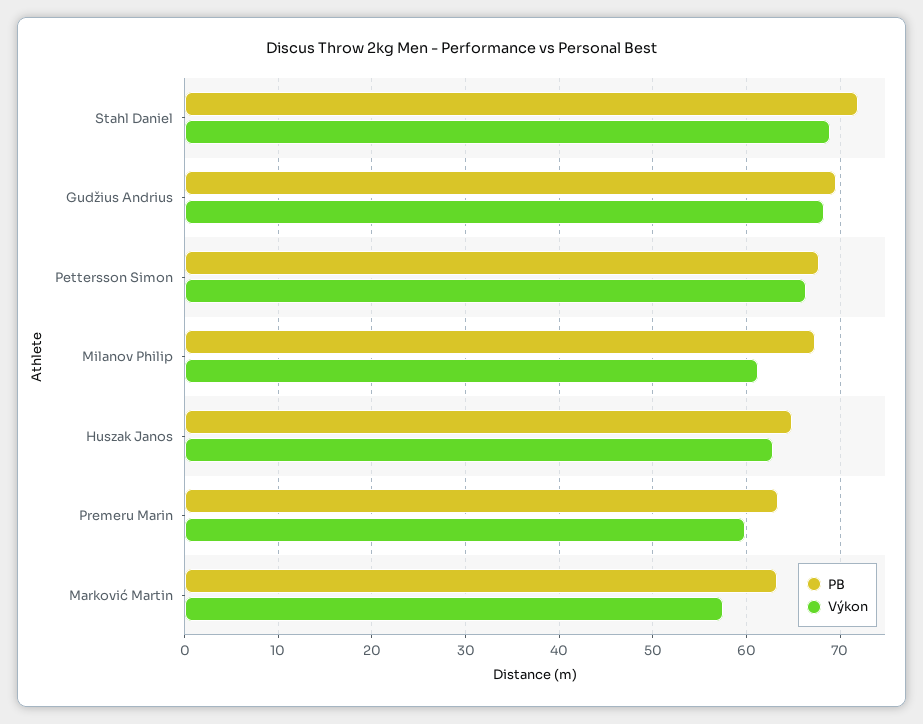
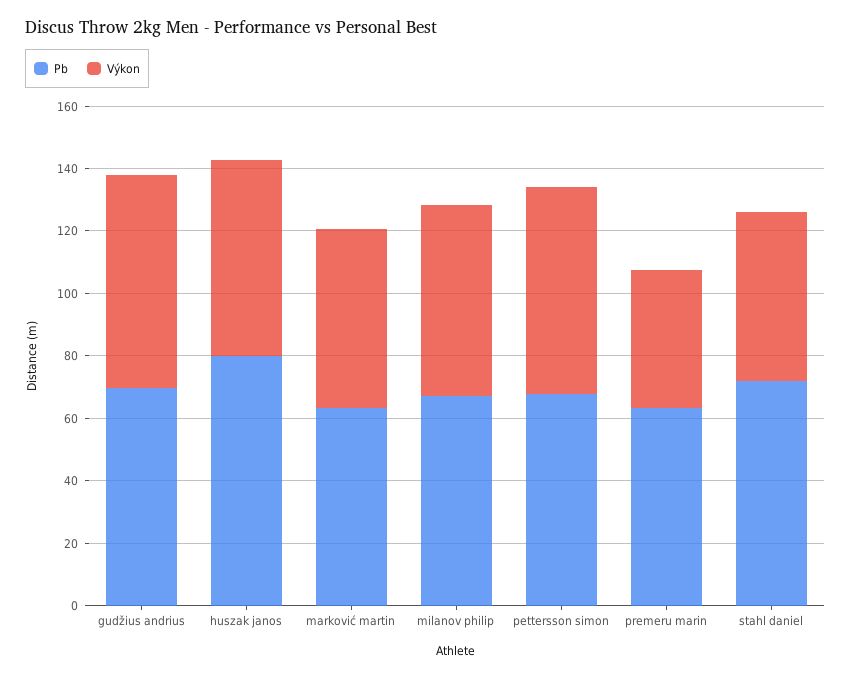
  {
    "PB": {
      "Stahl Daniel": 72,
      "Gudžius Andrius": 70,
      "Pettersson Simon": 68,
      "Milanov Philip": 67,
-     "Huszak Janos": 65,
+     "Huszak Janos": 80,
      "Premeru Marin": 63,
      "Marković Martin": 63
    },
    "Výkon": {
-     "Stahl Daniel": 69,
+     "Stahl Daniel": 55,
      "Gudžius Andrius": 68,
      "Pettersson Simon": 66,
      "Milanov Philip": 61,
      "Huszak Janos": 63,
-     "Premeru Marin": 60,
+     "Premeru Marin": 45,
      "Marković Martin": 57
    }
  }

